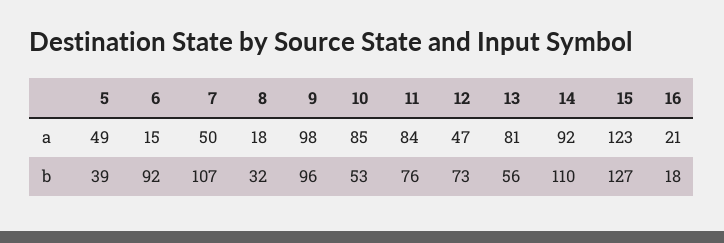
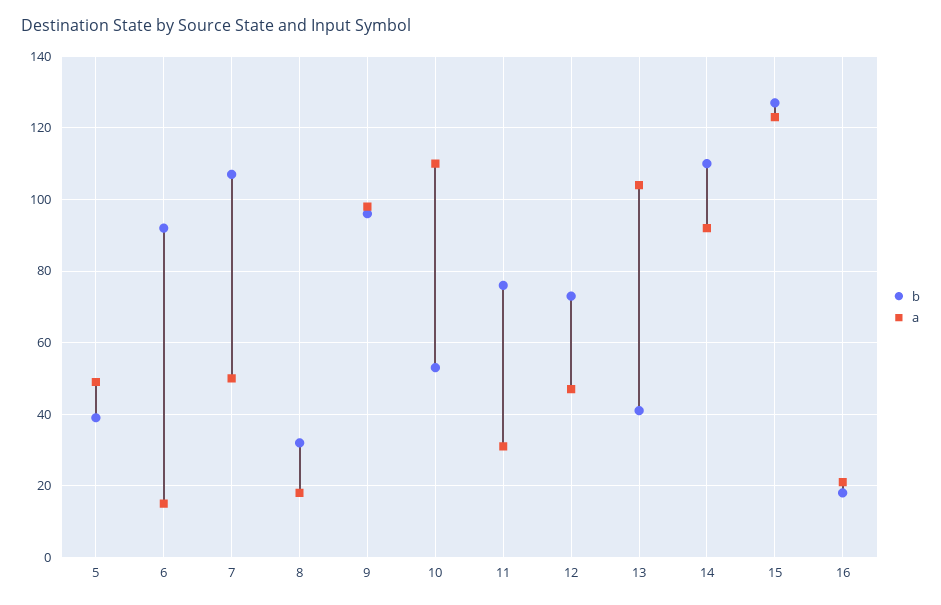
  {
    "a": {
      "5": 49,
      "6": 15,
      "7": 50,
      "8": 18,
      "9": 98,
-     "10": 85,
+     "10": 110,
-     "11": 84,
+     "11": 30,
      "12": 47,
-     "13": 81,
+     "13": 105,
      "14": 92,
      "15": 123,
      "16": 21
    },
    "b": {
      "5": 39,
      "6": 92,
      "7": 107,
      "8": 32,
      "9": 96,
      "10": 53,
      "11": 76,
      "12": 73,
-     "13": 56,
+     "13": 40,
      "14": 110,
      "15": 127,
      "16": 18
    }
  }

